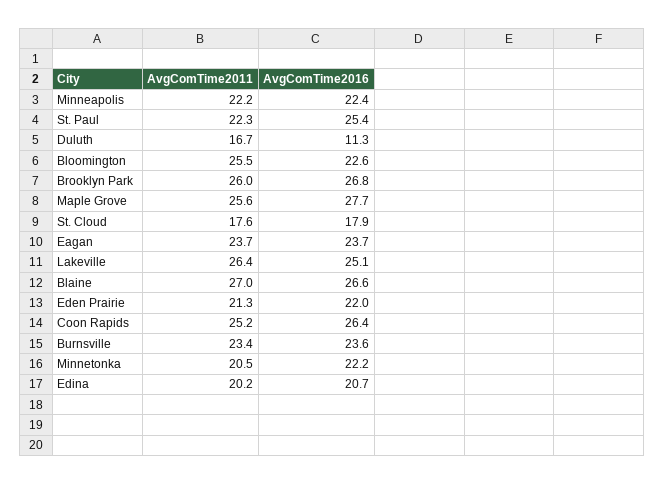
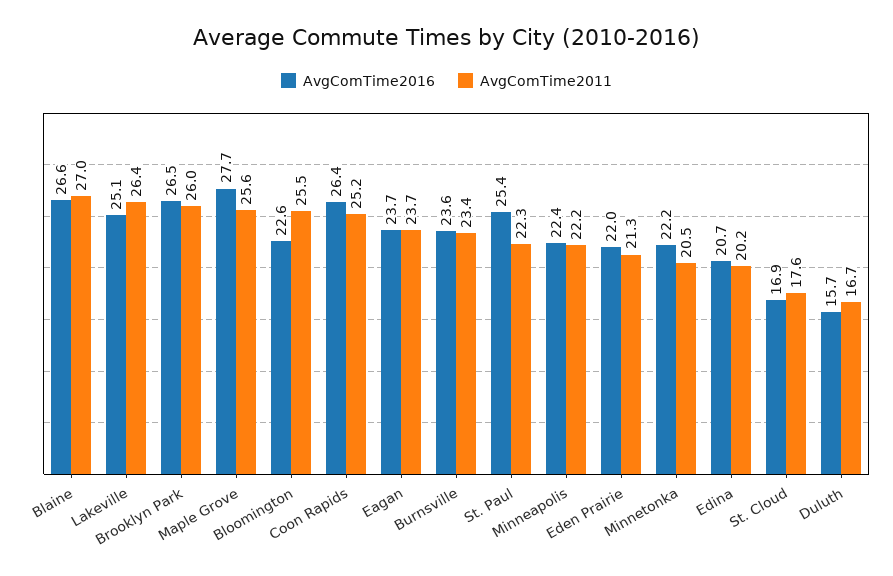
  {
    "AvgComTime2011": {
      "Minneapolis": 22.2,
      "St. Paul": 22.3,
      "Duluth": 16.7,
      "Bloomington": 25.5,
      "Brooklyn Park": 26,
      "Maple Grove": 25.6,
      "St. Cloud": 17.6,
      "Eagan": 23.7,
      "Lakeville": 26.4,
      "Blaine": 27,
      "Eden Prairie": 21.3,
      "Coon Rapids": 25.2,
      "Burnsville": 23.4,
      "Minnetonka": 20.5,
      "Edina": 20.2
    },
    "AvgComTime2016": {
      "Minneapolis": 22.4,
      "St. Paul": 25.4,
-     "Duluth": 11.3,
+     "Duluth": 15.7,
      "Bloomington": 22.6,
-     "Brooklyn Park": 26.8,
+     "Brooklyn Park": 26.5,
      "Maple Grove": 27.7,
-     "St. Cloud": 17.9,
+     "St. Cloud": 16.9,
      "Eagan": 23.7,
      "Lakeville": 25.1,
      "Blaine": 26.6,
      "Eden Prairie": 22,
      "Coon Rapids": 26.4,
      "Burnsville": 23.6,
      "Minnetonka": 22.2,
      "Edina": 20.7
    }
  }

